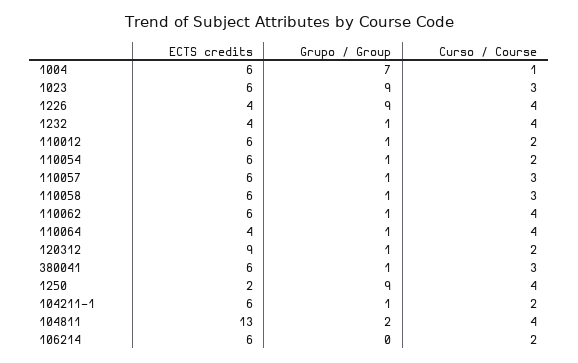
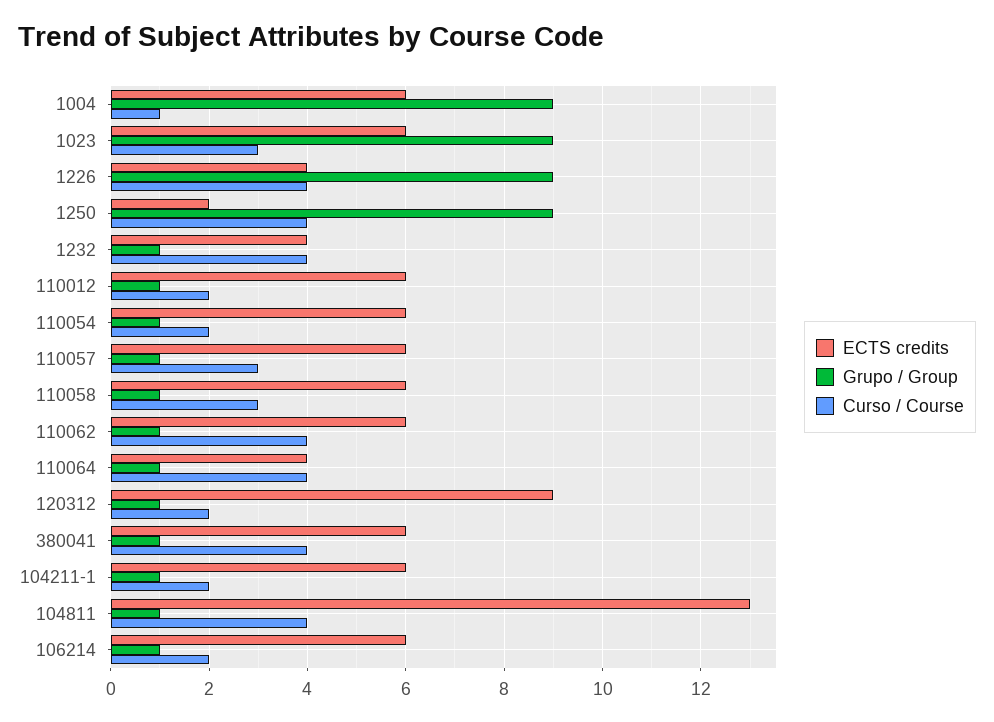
  {
    "ECTS credits": {
      "1004": 6,
      "1023": 6,
      "1226": 4,
      "1232": 4,
      "110012": 6,
      "110054": 6,
      "110057": 6,
      "110058": 6,
      "110062": 6,
      "110064": 4,
      "120312": 9,
      "380041": 6,
      "1250": 2,
      "104211-1": 6,
      "104811": 13,
      "106214": 6
    },
    "Grupo / Group": {
-     "1004": 7,
+     "1004": 9,
      "1023": 9,
      "1226": 9,
      "1232": 1,
      "110012": 1,
      "110054": 1,
      "110057": 1,
      "110058": 1,
      "110062": 1,
      "110064": 1,
      "120312": 1,
      "380041": 1,
      "1250": 9,
      "104211-1": 1,
-     "104811": 2,
+     "104811": 1,
-     "106214": 0
+     "106214": 1
    },
    "Curso / Course": {
      "1004": 1,
      "1023": 3,
      "1226": 4,
      "1232": 4,
      "110012": 2,
      "110054": 2,
      "110057": 3,
      "110058": 3,
      "110062": 4,
      "110064": 4,
      "120312": 2,
-     "380041": 3,
+     "380041": 4,
      "1250": 4,
      "104211-1": 2,
      "104811": 4,
      "106214": 2
    }
  }

